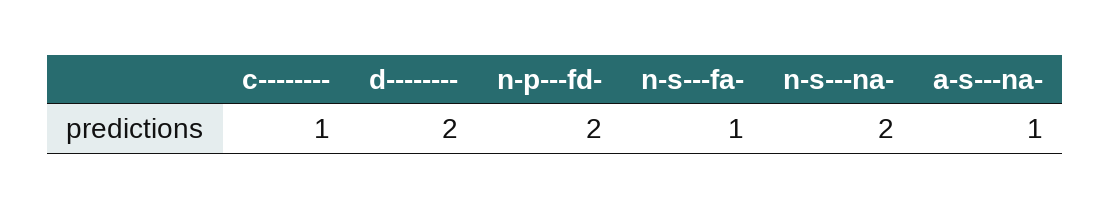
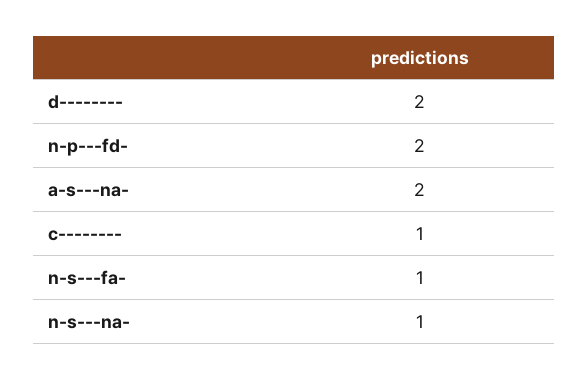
  {
    "c--------": 1,
    "d--------": 2,
    "n-p---fd-": 2,
    "n-s---fa-": 1,
-   "n-s---na-": 2,
+   "n-s---na-": 1,
-   "a-s---na-": 1
+   "a-s---na-": 2
  }

